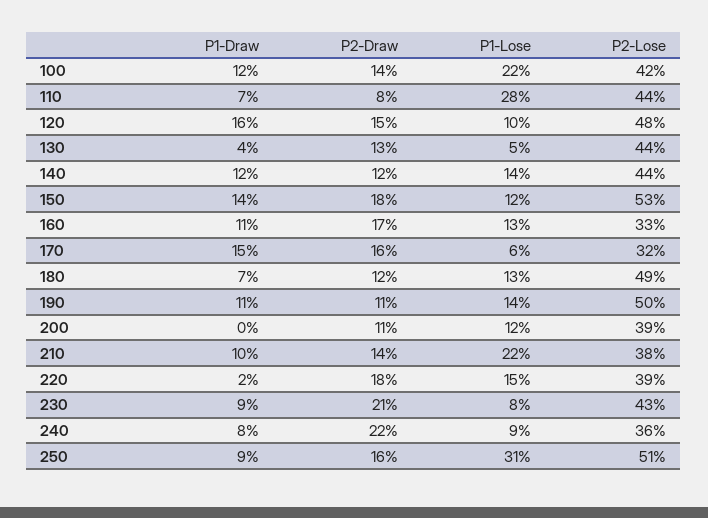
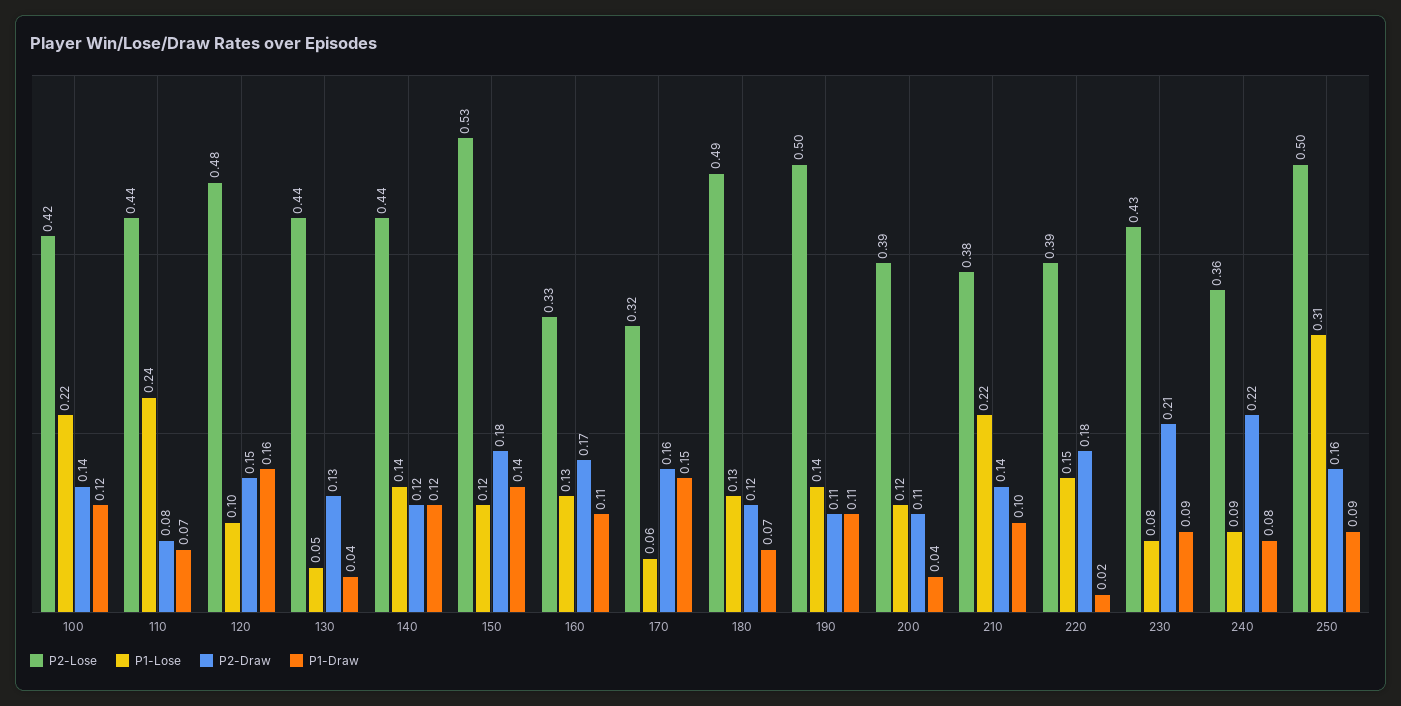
  {
    "P1-Draw": {
      "100": 0.12,
      "110": 0.07,
      "120": 0.16,
      "130": 0.04,
      "140": 0.12,
      "150": 0.14,
      "160": 0.11,
      "170": 0.15,
      "180": 0.07,
      "190": 0.11,
-     "200": 0,
+     "200": 0.04,
      "210": 0.1,
      "220": 0.02,
      "230": 0.09,
      "240": 0.08,
      "250": 0.09
    },
    "P2-Draw": {
      "100": 0.14,
      "110": 0.08,
      "120": 0.15,
      "130": 0.13,
      "140": 0.12,
      "150": 0.18,
      "160": 0.17,
      "170": 0.16,
      "180": 0.12,
      "190": 0.11,
      "200": 0.11,
      "210": 0.14,
      "220": 0.18,
      "230": 0.21,
      "240": 0.22,
      "250": 0.16
    },
    "P1-Lose": {
      "100": 0.22,
-     "110": 0.28,
+     "110": 0.24,
      "120": 0.1,
      "130": 0.05,
      "140": 0.14,
      "150": 0.12,
      "160": 0.13,
      "170": 0.06,
      "180": 0.13,
      "190": 0.14,
      "200": 0.12,
      "210": 0.22,
      "220": 0.15,
      "230": 0.08,
      "240": 0.09,
      "250": 0.31
    },
    "P2-Lose": {
      "100": 0.42,
      "110": 0.44,
      "120": 0.48,
      "130": 0.44,
      "140": 0.44,
      "150": 0.53,
      "160": 0.33,
      "170": 0.32,
      "180": 0.49,
      "190": 0.5,
      "200": 0.39,
      "210": 0.38,
      "220": 0.39,
      "230": 0.43,
      "240": 0.36,
-     "250": 0.51
+     "250": 0.5
    }
  }

